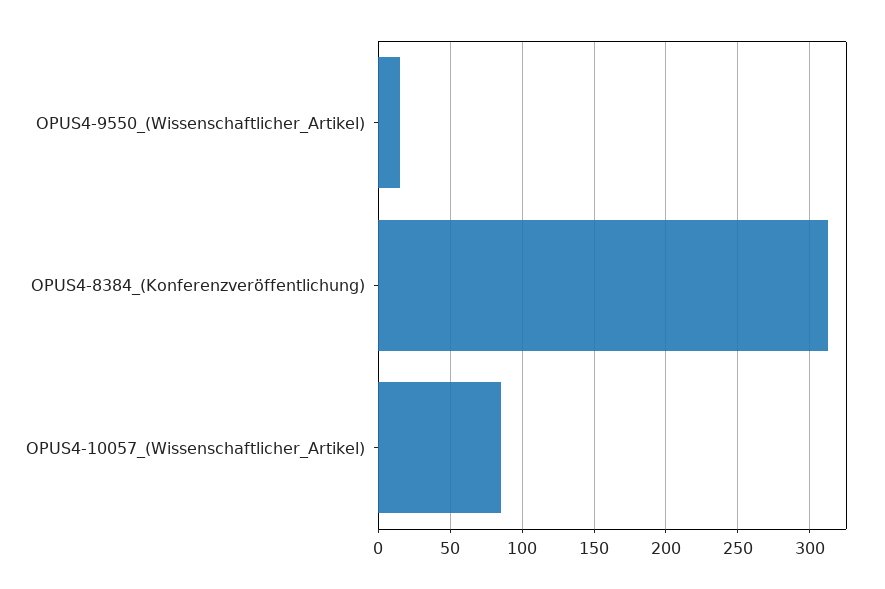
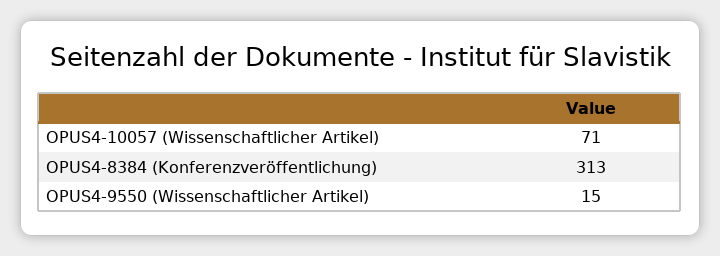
  {
    "OPUS4-9550_(Wissenschaftlicher_Artikel)": 15,
    "OPUS4-8384_(Konferenzveröffentlichung)": 313,
-   "OPUS4-10057_(Wissenschaftlicher_Artikel)": 85
+   "OPUS4-10057_(Wissenschaftlicher_Artikel)": 71
  }

